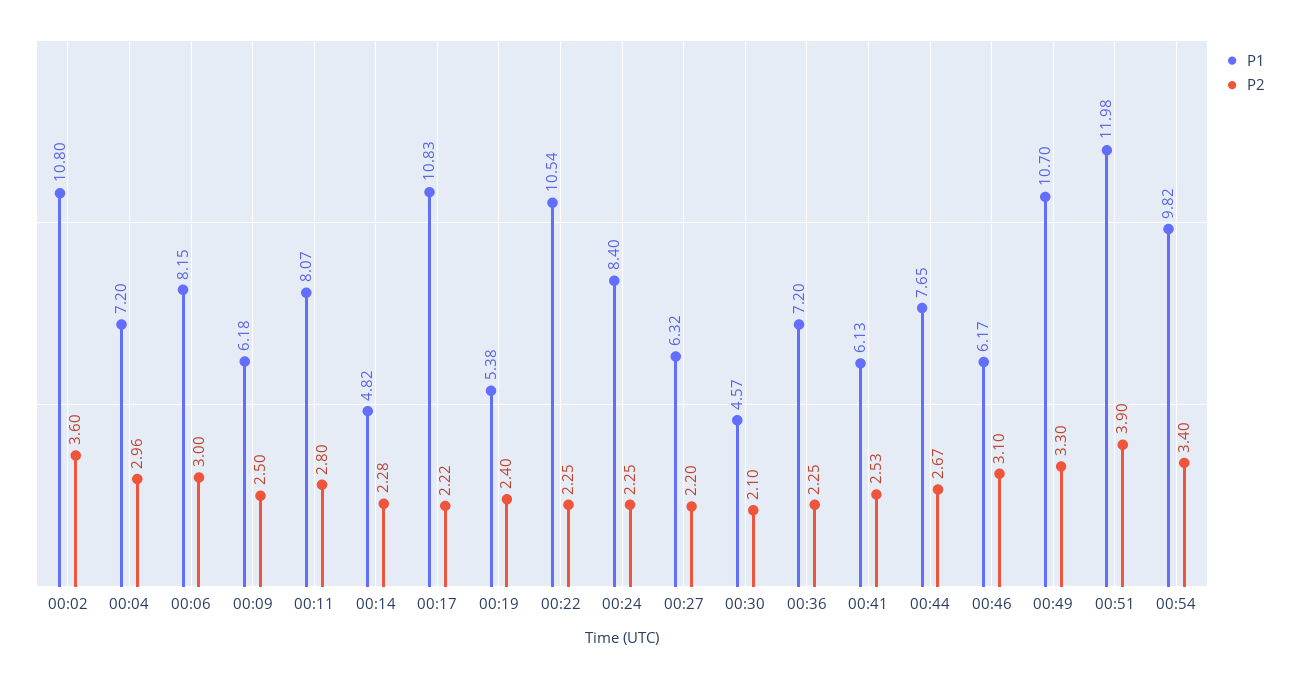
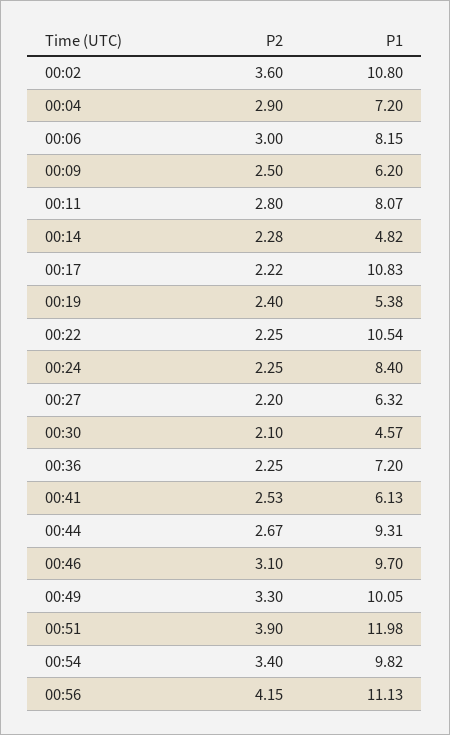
  {
    "P1": {
      "00:02": 10.8,
      "00:04": 7.2,
      "00:06": 8.15,
-     "00:09": 6.18,
+     "00:09": 6.2,
      "00:11": 8.07,
      "00:14": 4.82,
      "00:17": 10.83,
      "00:19": 5.38,
      "00:22": 10.54,
      "00:24": 8.4,
      "00:27": 6.32,
      "00:30": 4.57,
      "00:36": 7.2,
      "00:41": 6.13,
-     "00:44": 7.65,
+     "00:44": 9.31,
-     "00:46": 6.17,
+     "00:46": 9.7,
-     "00:49": 10.7,
+     "00:49": 10.05,
      "00:51": 11.98,
-     "00:54": 9.82
+     "00:54": 9.82,
+     "00:56": 11.13
    },
    "P2": {
      "00:02": 3.6,
-     "00:04": 2.96,
+     "00:04": 2.9,
      "00:06": 3,
      "00:09": 2.5,
      "00:11": 2.8,
      "00:14": 2.28,
      "00:17": 2.22,
      "00:19": 2.4,
      "00:22": 2.25,
      "00:24": 2.25,
      "00:27": 2.2,
      "00:30": 2.1,
      "00:36": 2.25,
      "00:41": 2.53,
      "00:44": 2.67,
      "00:46": 3.1,
      "00:49": 3.3,
      "00:51": 3.9,
-     "00:54": 3.4
+     "00:54": 3.4,
+     "00:56": 4.15
    }
  }

